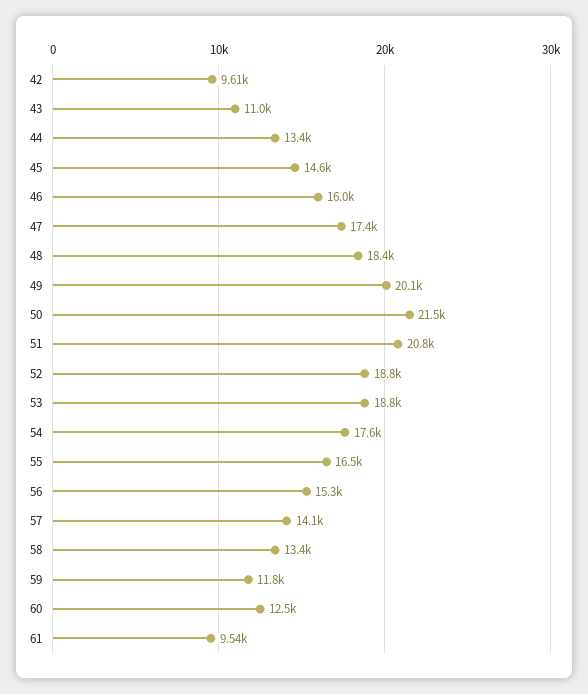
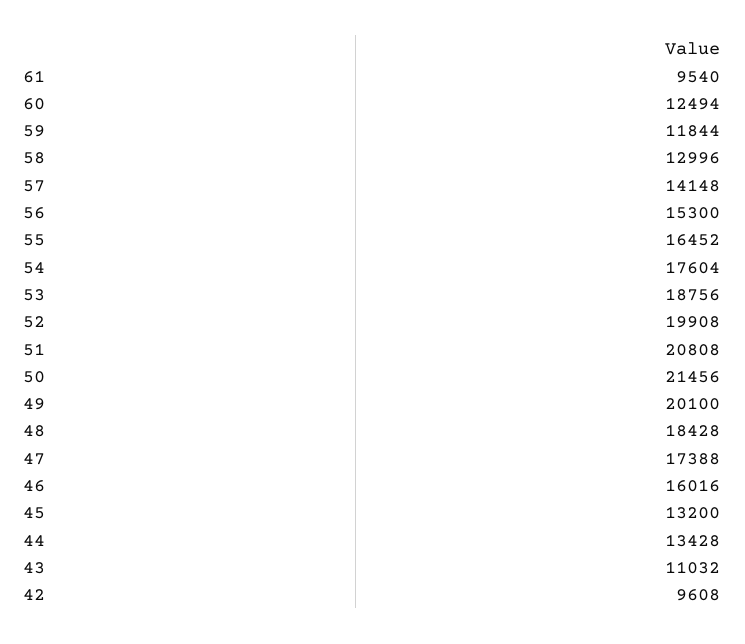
  {
    "42": 9608,
    "43": 11032,
    "44": 13428,
-   "45": 14600,
+   "45": 13200,
    "46": 16016,
    "47": 17388,
    "48": 18428,
    "49": 20100,
    "50": 21456,
    "51": 20808,
-   "52": 18800,
+   "52": 19908,
    "53": 18756,
    "54": 17604,
    "55": 16452,
    "56": 15300,
    "57": 14148,
-   "58": 13400,
+   "58": 12996,
    "59": 11844,
    "60": 12494,
    "61": 9540
  }

